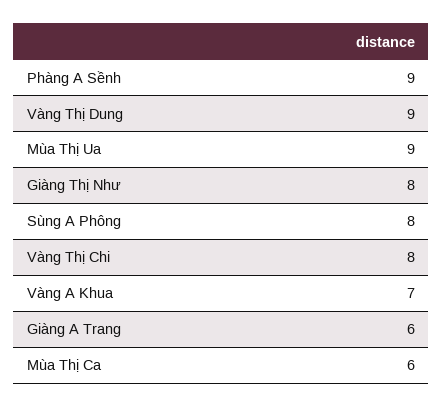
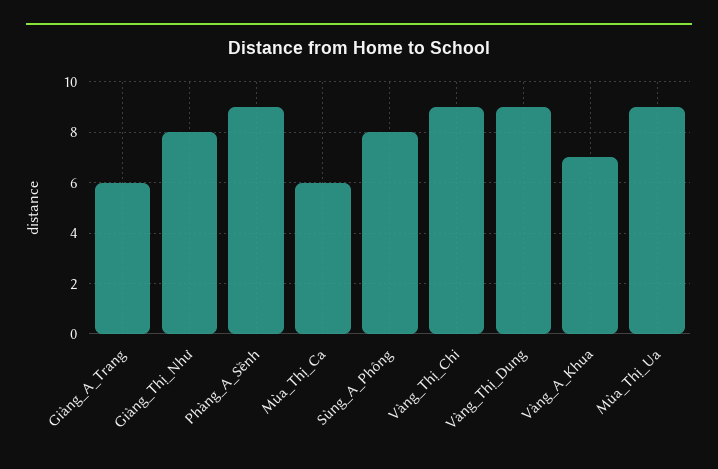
  {
    "Phàng A Sềnh": 9,
    "Vàng Thị Dung": 9,
    "Mùa Thị Ua": 9,
    "Giàng Thị Như": 8,
    "Sùng A Phông": 8,
-   "Vàng Thị Chi": 8,
+   "Vàng Thị Chi": 9,
    "Vàng A Khua": 7,
    "Giàng A Trang": 6,
    "Mùa Thị Ca": 6
  }

